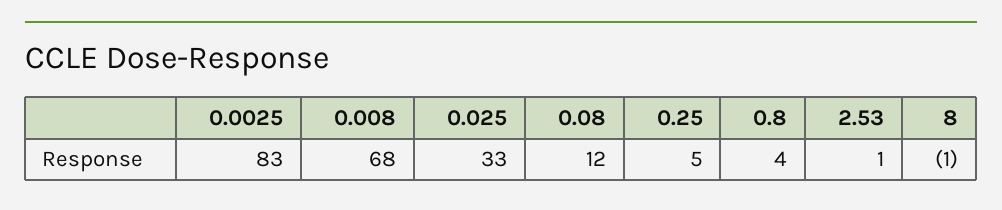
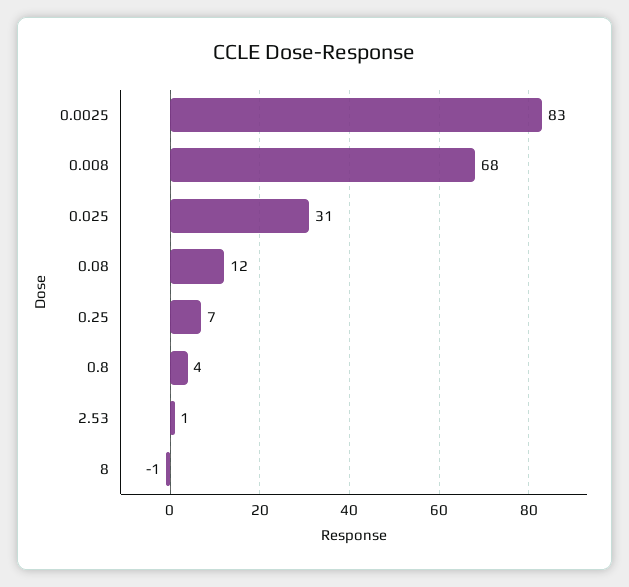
  {
    "0.0025": 83,
    "0.008": 68,
-   "0.025": 33,
+   "0.025": 31,
    "0.08": 12,
-   "0.25": 5,
+   "0.25": 7,
    "0.8": 4,
    "2.53": 1,
    "8": -1
  }

